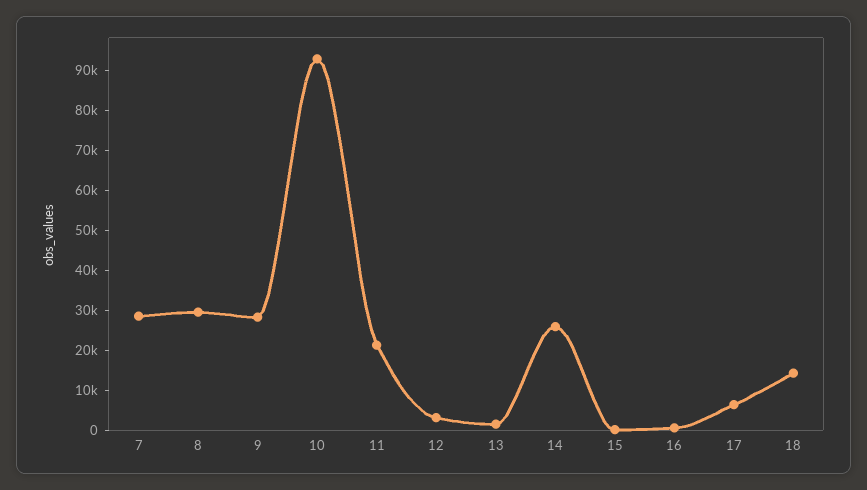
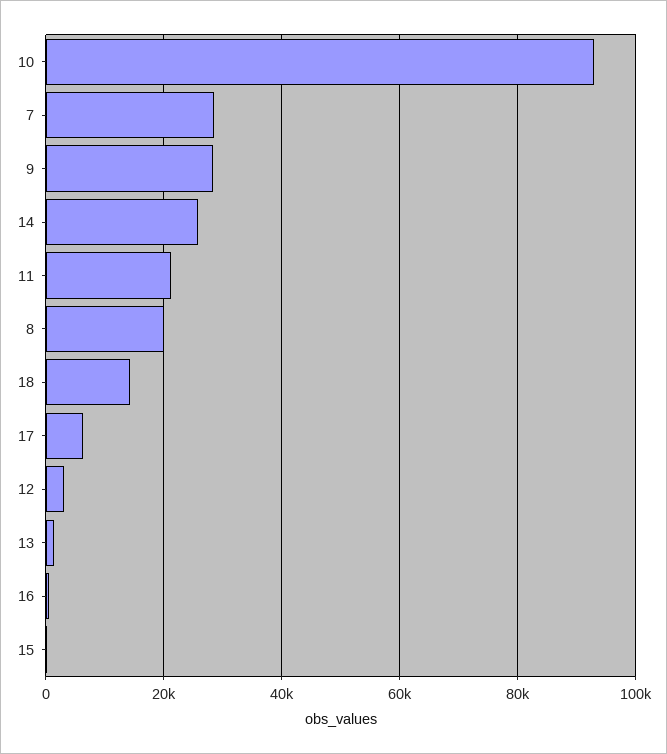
  {
    "7": 28000,
-   "8": 30000,
+   "8": 20000,
    "9": 28000,
    "10": 92000,
    "11": 22000,
    "12": 4000,
    "13": 2000,
    "14": 26000,
    "15": 0,
    "16": 0,
    "17": 6000,
    "18": 14000
  }

